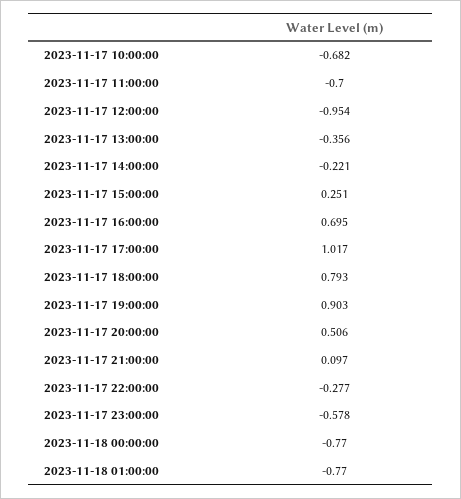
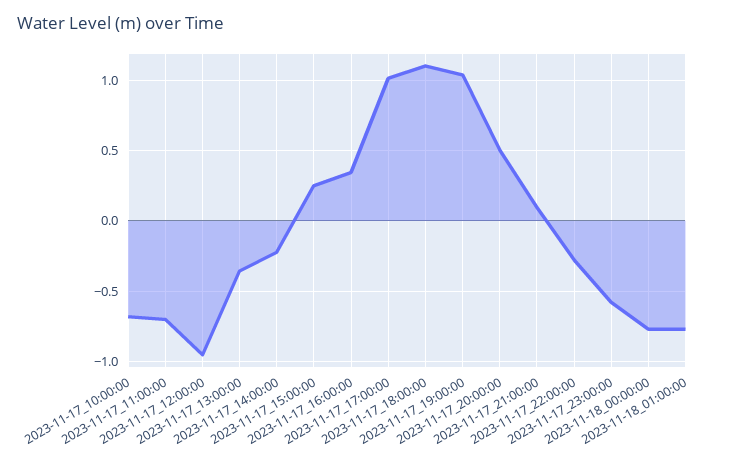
  {
    "2023-11-17 10:00:00": -0.682,
    "2023-11-17 11:00:00": -0.7,
    "2023-11-17 12:00:00": -0.954,
    "2023-11-17 13:00:00": -0.356,
    "2023-11-17 14:00:00": -0.221,
    "2023-11-17 15:00:00": 0.251,
-   "2023-11-17 16:00:00": 0.695,
+   "2023-11-17 16:00:00": 0.35,
    "2023-11-17 17:00:00": 1.017,
-   "2023-11-17 18:00:00": 0.793,
+   "2023-11-17 18:00:00": 1.1,
-   "2023-11-17 19:00:00": 0.903,
+   "2023-11-17 19:00:00": 1.05,
    "2023-11-17 20:00:00": 0.506,
    "2023-11-17 21:00:00": 0.097,
    "2023-11-17 22:00:00": -0.277,
    "2023-11-17 23:00:00": -0.578,
    "2023-11-18 00:00:00": -0.77,
    "2023-11-18 01:00:00": -0.77
  }

